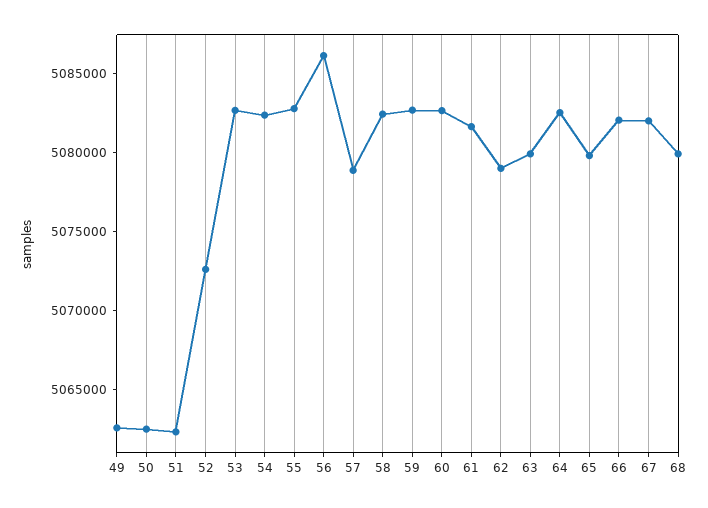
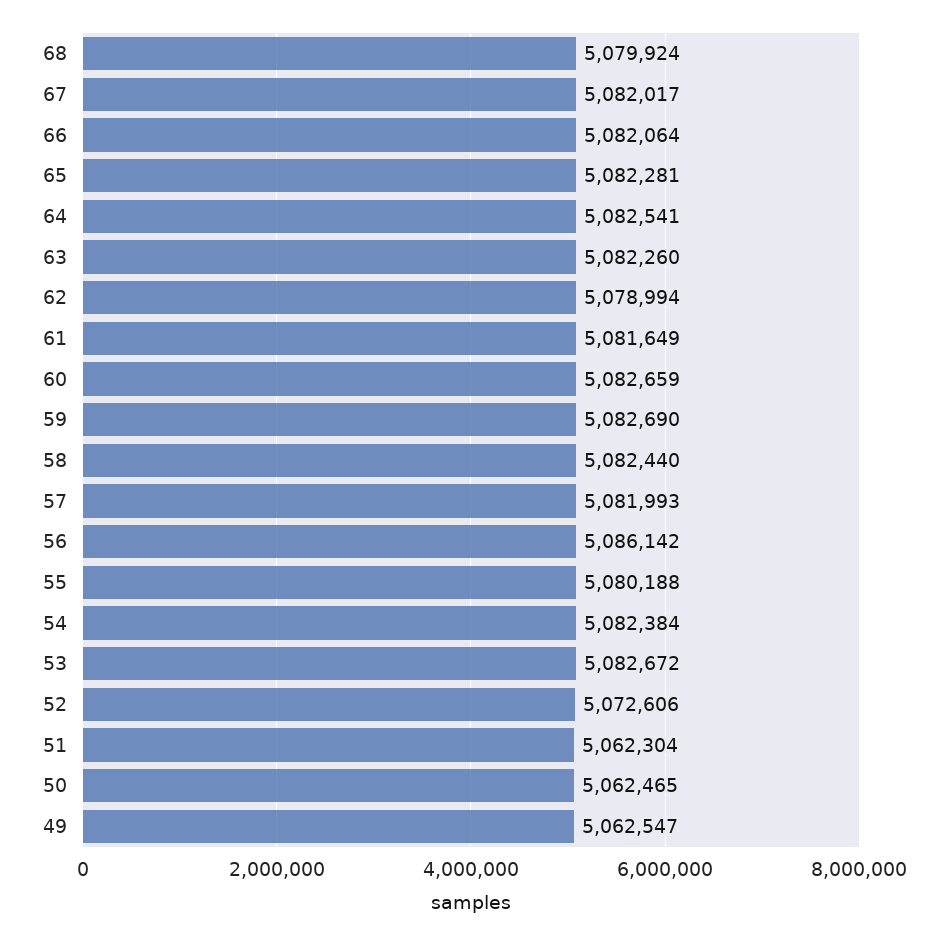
  {
    "49": 5062547,
    "50": 5062465,
    "51": 5062304,
    "52": 5072606,
    "53": 5082672,
    "54": 5082384,
-   "55": 5083000,
+   "55": 5080188,
    "56": 5086142,
-   "57": 5079000,
+   "57": 5081993,
    "58": 5082440,
    "59": 5082690,
    "60": 5082659,
    "61": 5081649,
    "62": 5078994,
-   "63": 5080000,
+   "63": 5082260,
    "64": 5082541,
-   "65": 5080000,
+   "65": 5082281,
    "66": 5082064,
    "67": 5082017,
    "68": 5079924
  }

